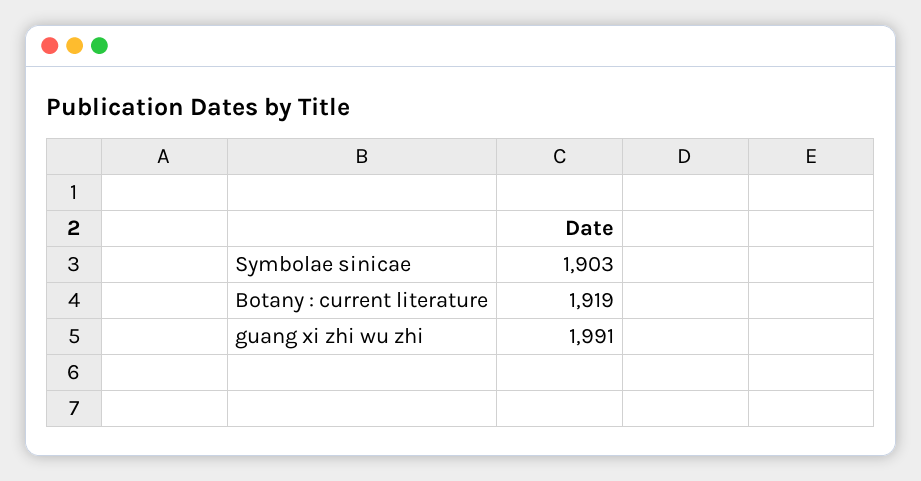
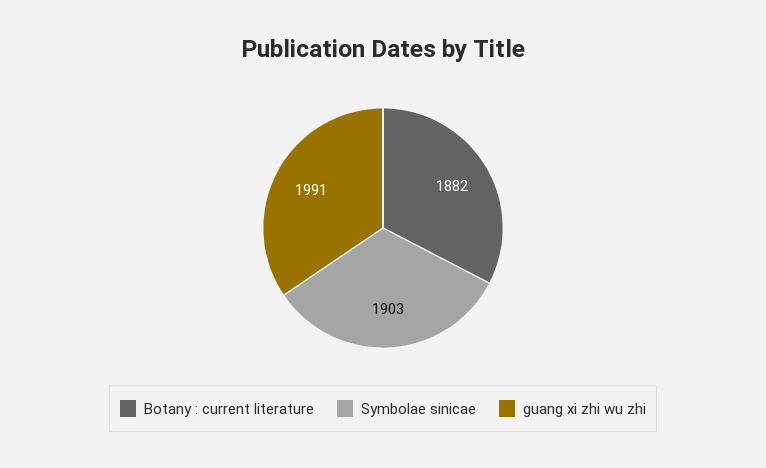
  {
    "Symbolae sinicae": 1903,
-   "Botany : current literature": 1919,
+   "Botany : current literature": 1882,
    "guang xi zhi wu zhi": 1991
  }

